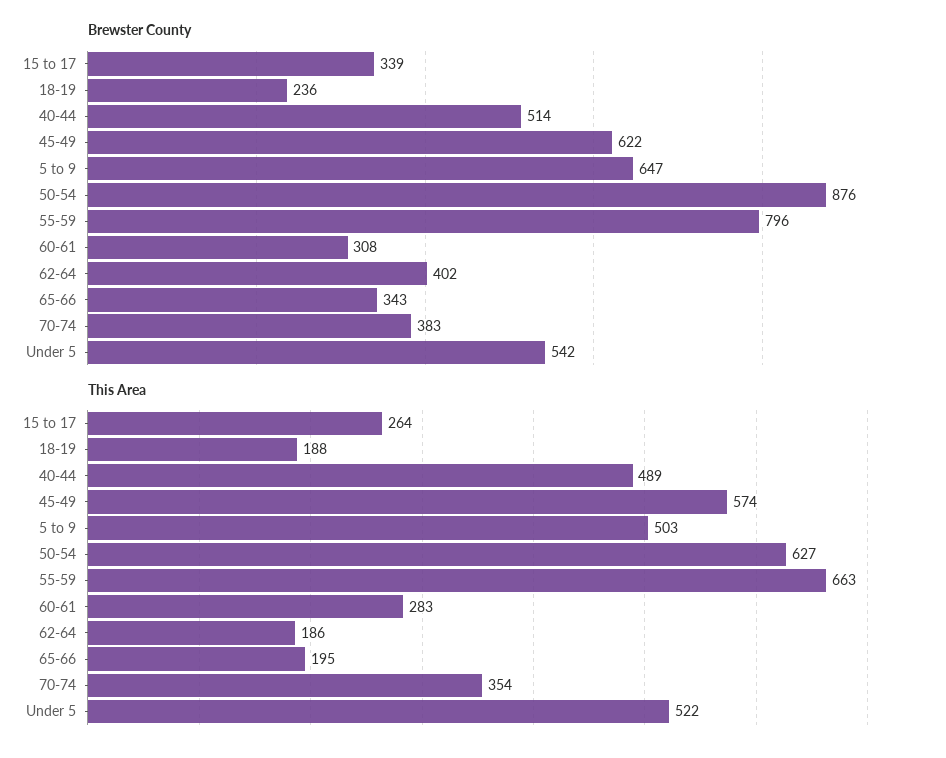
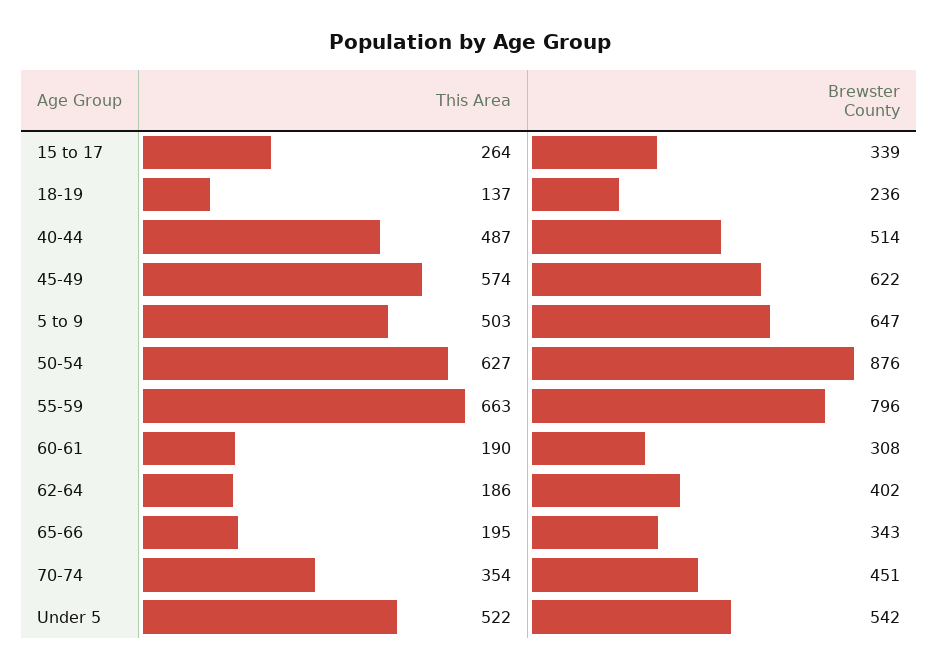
  {
    "Brewster County": {
      "15 to 17": 339,
      "18-19": 236,
      "40-44": 514,
      "45-49": 622,
      "5 to 9": 647,
      "50-54": 876,
      "55-59": 796,
      "60-61": 308,
      "62-64": 402,
      "65-66": 343,
-     "70-74": 383,
+     "70-74": 451,
      "Under 5": 542
    },
    "This Area": {
      "15 to 17": 264,
-     "18-19": 188,
+     "18-19": 137,
-     "40-44": 489,
+     "40-44": 487,
      "45-49": 574,
      "5 to 9": 503,
      "50-54": 627,
      "55-59": 663,
-     "60-61": 283,
+     "60-61": 190,
      "62-64": 186,
      "65-66": 195,
      "70-74": 354,
      "Under 5": 522
    }
  }

